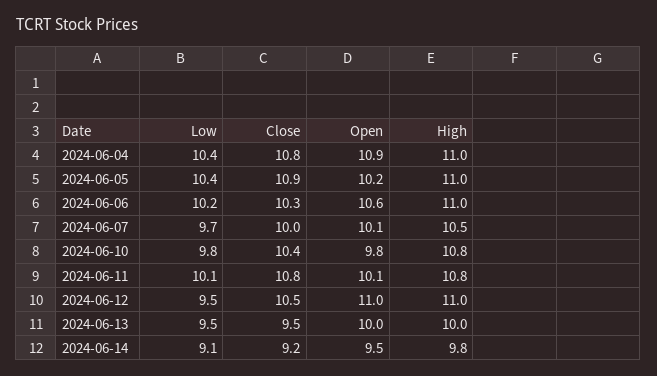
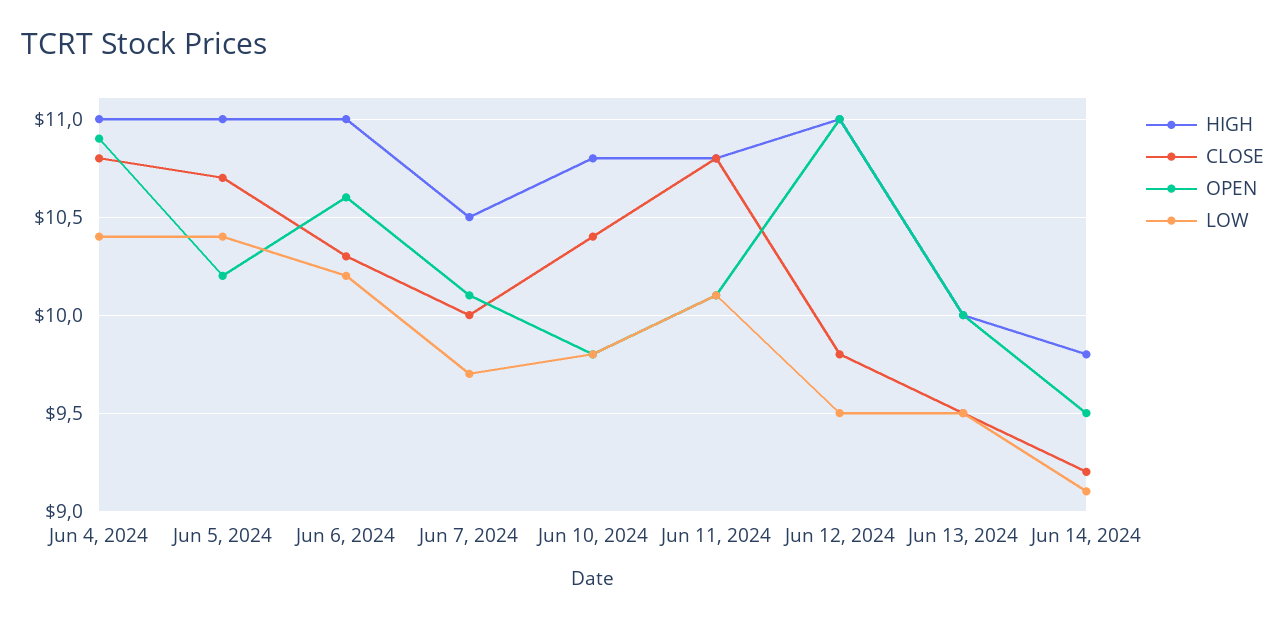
  {
    "Low": {
      "2024-06-04": 10.4,
      "2024-06-05": 10.4,
      "2024-06-06": 10.2,
      "2024-06-07": 9.7,
      "2024-06-10": 9.8,
      "2024-06-11": 10.1,
      "2024-06-12": 9.5,
      "2024-06-13": 9.5,
      "2024-06-14": 9.1
    },
    "Close": {
      "2024-06-04": 10.8,
-     "2024-06-05": 10.9,
+     "2024-06-05": 10.7,
      "2024-06-06": 10.3,
      "2024-06-07": 10,
      "2024-06-10": 10.4,
      "2024-06-11": 10.8,
-     "2024-06-12": 10.5,
+     "2024-06-12": 9.8,
      "2024-06-13": 9.5,
      "2024-06-14": 9.2
    },
    "Open": {
      "2024-06-04": 10.9,
      "2024-06-05": 10.2,
      "2024-06-06": 10.6,
      "2024-06-07": 10.1,
      "2024-06-10": 9.8,
      "2024-06-11": 10.1,
      "2024-06-12": 11,
      "2024-06-13": 10,
      "2024-06-14": 9.5
    },
    "High": {
      "2024-06-04": 11,
      "2024-06-05": 11,
      "2024-06-06": 11,
      "2024-06-07": 10.5,
      "2024-06-10": 10.8,
      "2024-06-11": 10.8,
      "2024-06-12": 11,
      "2024-06-13": 10,
      "2024-06-14": 9.8
    }
  }

